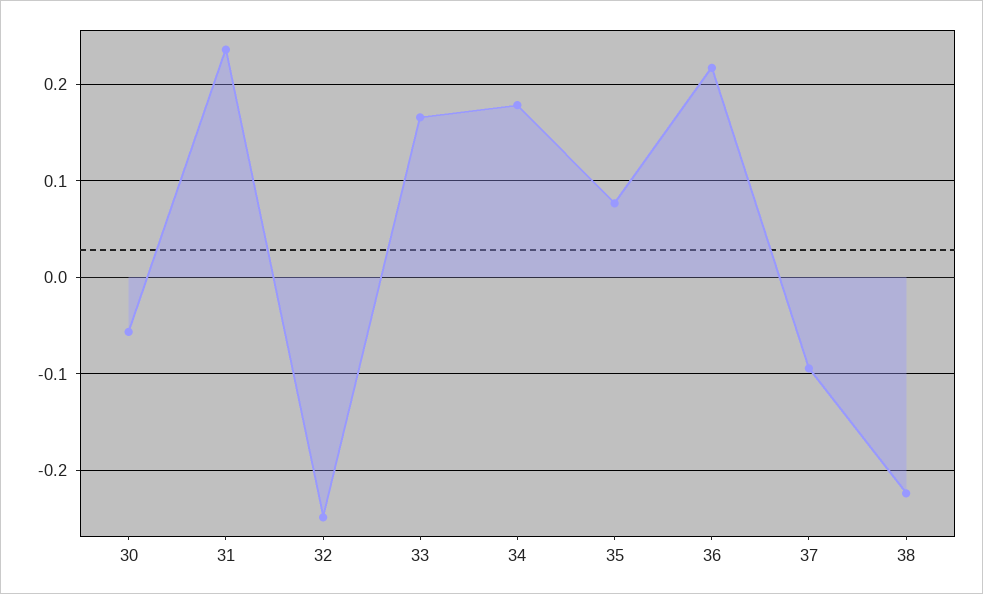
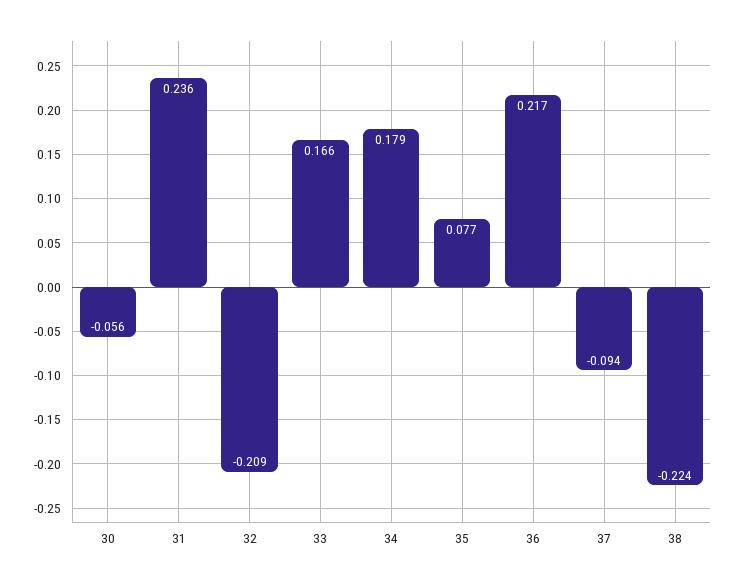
  {
    "30": -0.056,
    "31": 0.236,
-   "32": -0.25,
+   "32": -0.209,
    "33": 0.166,
    "34": 0.179,
    "35": 0.077,
    "36": 0.217,
    "37": -0.094,
    "38": -0.224
  }

